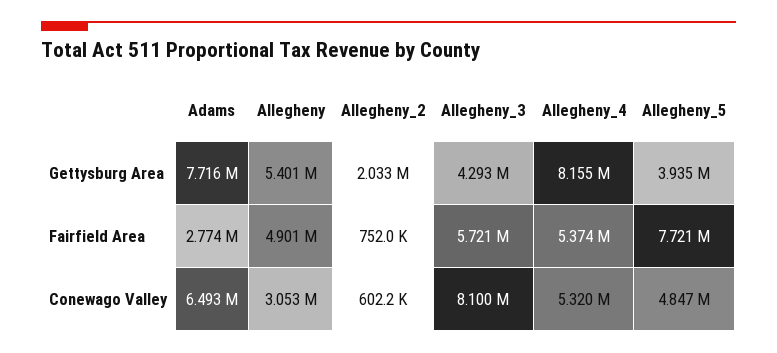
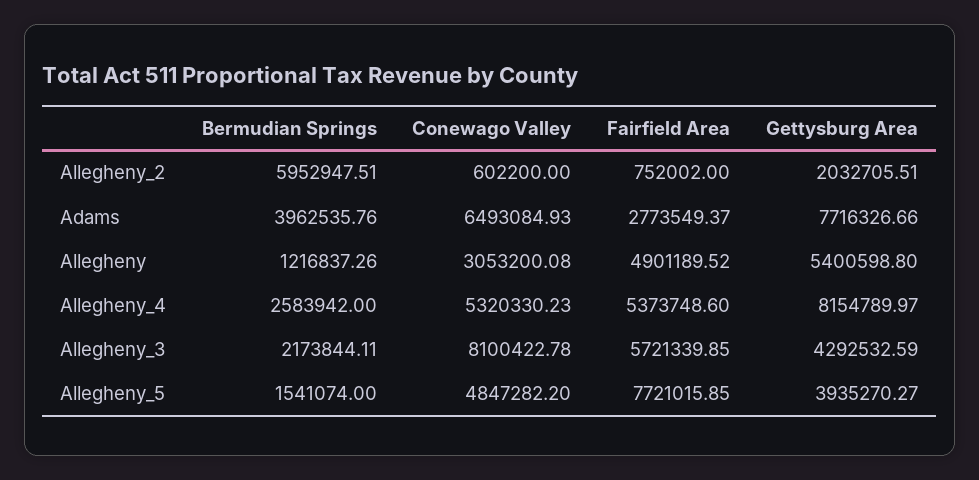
  {
    "Adams": {
      "Gettysburg Area": 7716326.66,
      "Fairfield Area": 2773549.37,
-     "Conewago Valley": 6493084.93
+     "Conewago Valley": 6493084.93,
+     "Bermudian Springs": 3962535.76
    },
    "Allegheny": {
      "Gettysburg Area": 5400598.8,
      "Fairfield Area": 4901189.52,
-     "Conewago Valley": 3053200.08
+     "Conewago Valley": 3053200.08,
+     "Bermudian Springs": 1216837.26
    },
    "Allegheny_2": {
      "Gettysburg Area": 2032705.51,
      "Fairfield Area": 752002,
-     "Conewago Valley": 602200
+     "Conewago Valley": 602200,
+     "Bermudian Springs": 5952947.51
    },
    "Allegheny_3": {
      "Gettysburg Area": 4292532.59,
      "Fairfield Area": 5721339.85,
-     "Conewago Valley": 8100422.78
+     "Conewago Valley": 8100422.78,
+     "Bermudian Springs": 2173844.11
    },
    "Allegheny_4": {
      "Gettysburg Area": 8154789.97,
      "Fairfield Area": 5373748.6,
-     "Conewago Valley": 5320330.23
+     "Conewago Valley": 5320330.23,
+     "Bermudian Springs": 2583942
    },
    "Allegheny_5": {
      "Gettysburg Area": 3935270.27,
      "Fairfield Area": 7721015.85,
-     "Conewago Valley": 4847282.2
+     "Conewago Valley": 4847282.2,
+     "Bermudian Springs": 1541074
    }
  }

